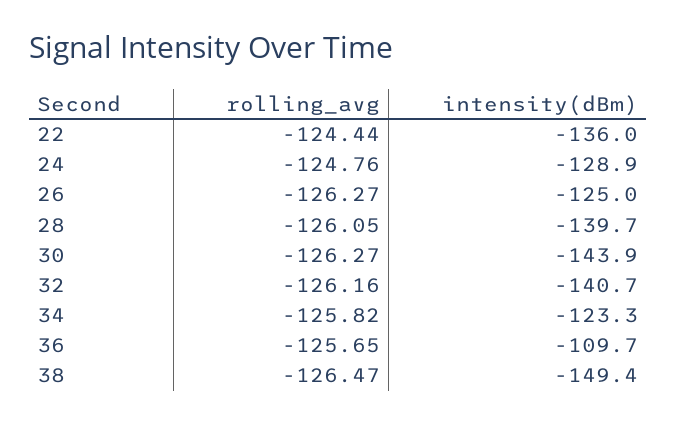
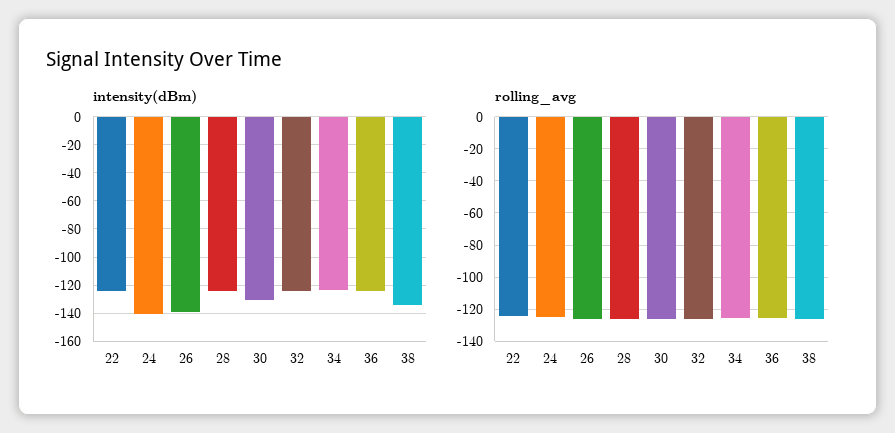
  {
    "rolling_avg": {
      "22": -124.44,
      "24": -124.76,
      "26": -126.27,
      "28": -126.05,
      "30": -126.27,
      "32": -126.16,
      "34": -125.82,
      "36": -125.65,
      "38": -126.47
    },
    "intensity(dBm)": {
-     "22": -136,
+     "22": -125,
-     "24": -128.9,
+     "24": -140,
-     "26": -125,
+     "26": -140,
-     "28": -139.7,
+     "28": -125,
-     "30": -143.9,
+     "30": -130,
-     "32": -140.7,
+     "32": -125,
      "34": -123.3,
-     "36": -109.7,
+     "36": -125,
-     "38": -149.4
+     "38": -135
    }
  }

